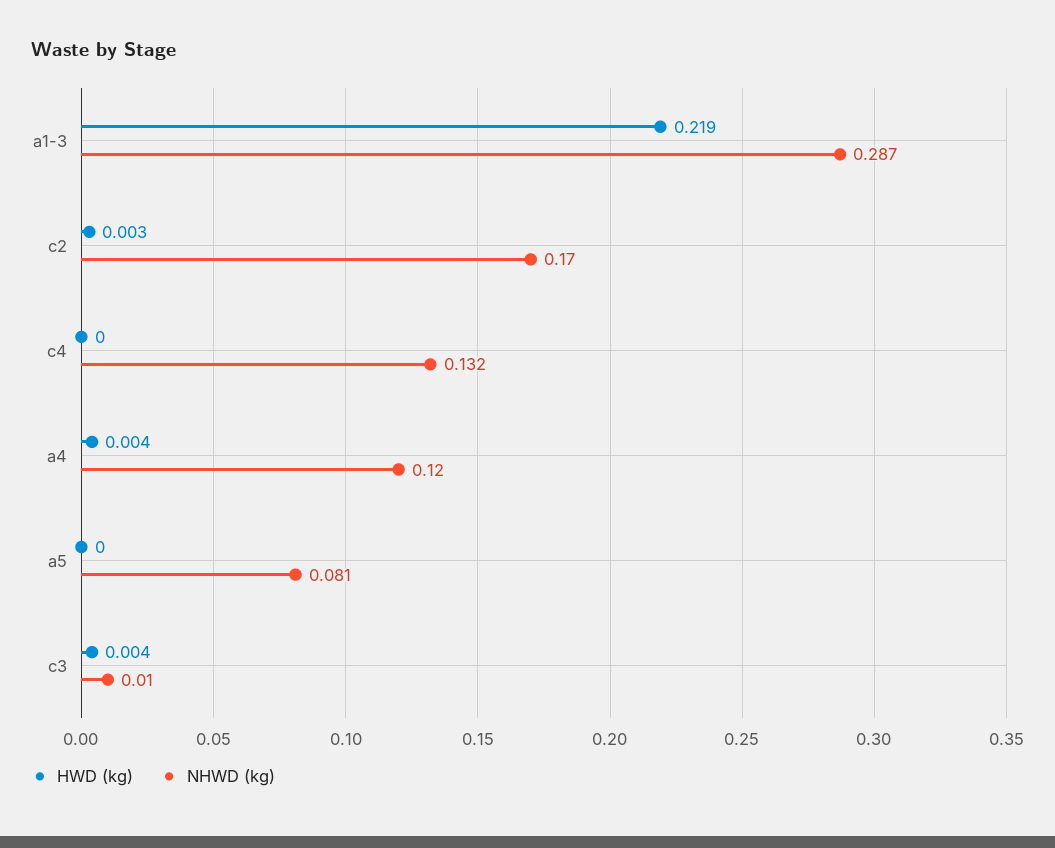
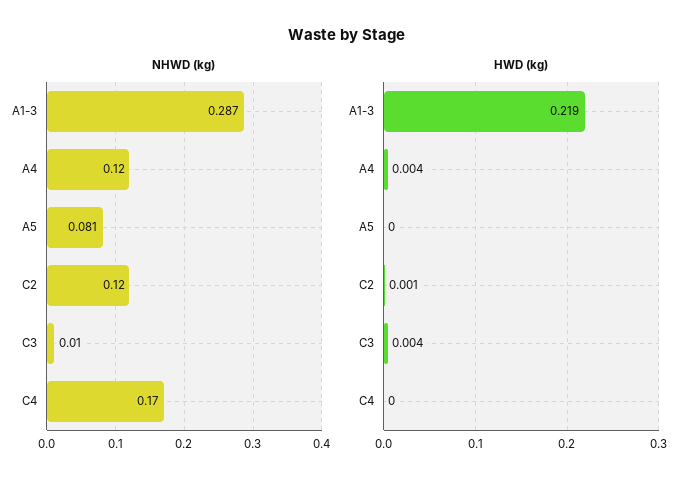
  {
    "HWD (kg)": {
      "a1-3": 0.219,
-     "c2": 0.003,
+     "c2": 0.001,
      "c4": 0,
      "a4": 0.004,
      "a5": 0,
      "c3": 0.004
    },
    "NHWD (kg)": {
      "a1-3": 0.287,
-     "c2": 0.17,
+     "c2": 0.12,
-     "c4": 0.132,
+     "c4": 0.17,
      "a4": 0.12,
      "a5": 0.081,
      "c3": 0.01
    }
  }

